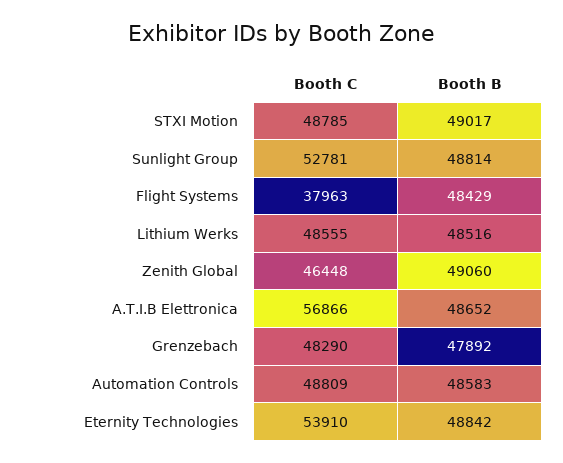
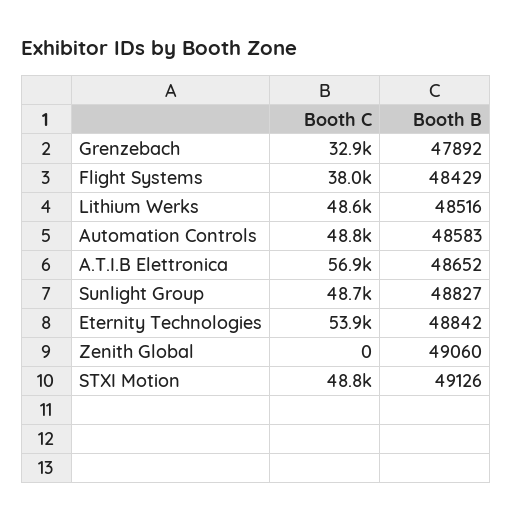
  {
    "Booth C": {
      "STXI Motion": 48785,
-     "Sunlight Group": 52781,
+     "Sunlight Group": 48700,
      "Flight Systems": 37963,
      "Lithium Werks": 48555,
-     "Zenith Global": 46448,
+     "Zenith Global": 0,
      "A.T.I.B Elettronica": 56866,
-     "Grenzebach": 48290,
+     "Grenzebach": 32900,
      "Automation Controls": 48809,
      "Eternity Technologies": 53910
    },
    "Booth B": {
-     "STXI Motion": 49017,
+     "STXI Motion": 49126,
-     "Sunlight Group": 48814,
+     "Sunlight Group": 48827,
      "Flight Systems": 48429,
      "Lithium Werks": 48516,
      "Zenith Global": 49060,
      "A.T.I.B Elettronica": 48652,
      "Grenzebach": 47892,
      "Automation Controls": 48583,
      "Eternity Technologies": 48842
    }
  }

